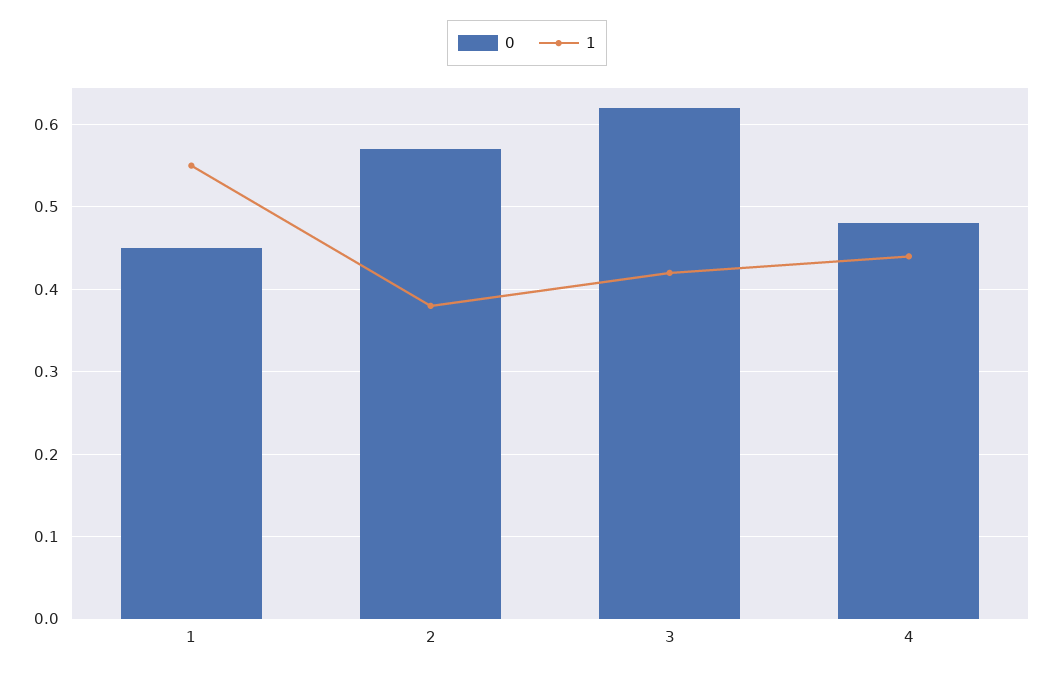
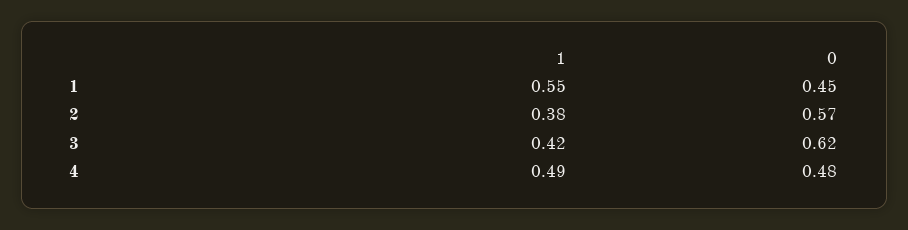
  {
    "0": {
      "1": 0.45,
      "2": 0.57,
      "3": 0.62,
      "4": 0.48
    },
    "1": {
      "1": 0.55,
      "2": 0.38,
      "3": 0.42,
-     "4": 0.44
+     "4": 0.49
    }
  }

